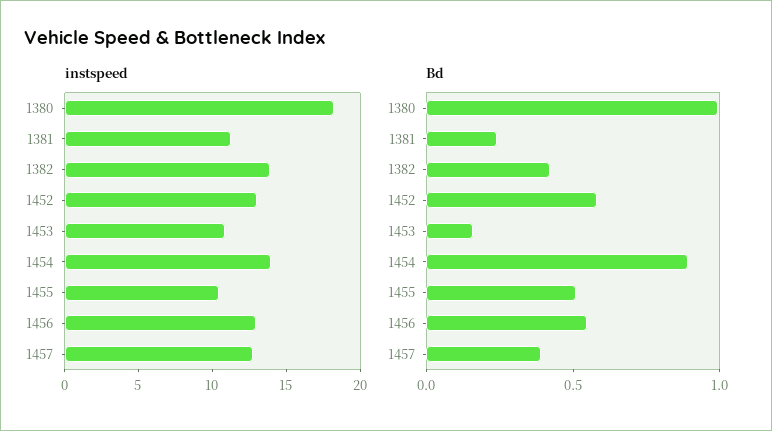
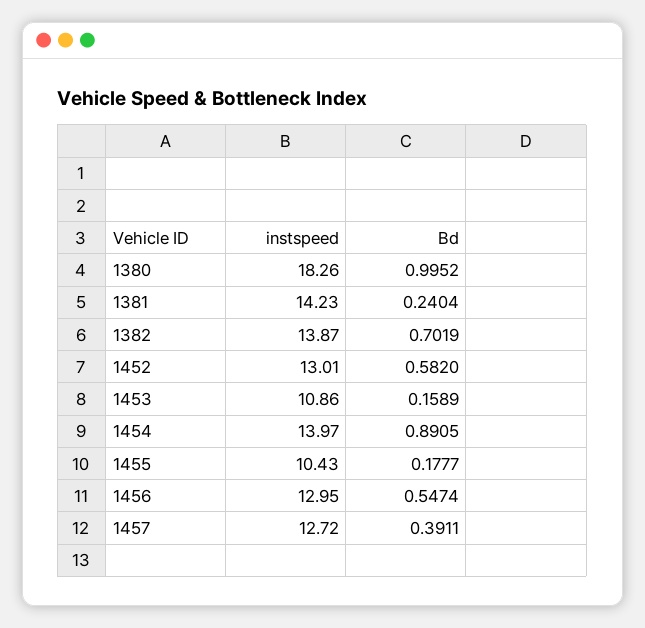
  {
    "instspeed": {
      "1380": 18.26,
-     "1381": 11,
+     "1381": 14.23,
      "1382": 13.87,
      "1452": 13.01,
      "1453": 10.86,
      "1454": 13.97,
      "1455": 10.43,
      "1456": 12.95,
      "1457": 12.72
    },
    "Bd": {
      "1380": 0.9952,
      "1381": 0.2404,
-     "1382": 0.4,
+     "1382": 0.7019,
      "1452": 0.582,
      "1453": 0.1589,
      "1454": 0.8905,
-     "1455": 0.5,
+     "1455": 0.1777,
      "1456": 0.5474,
      "1457": 0.3911
    }
  }

